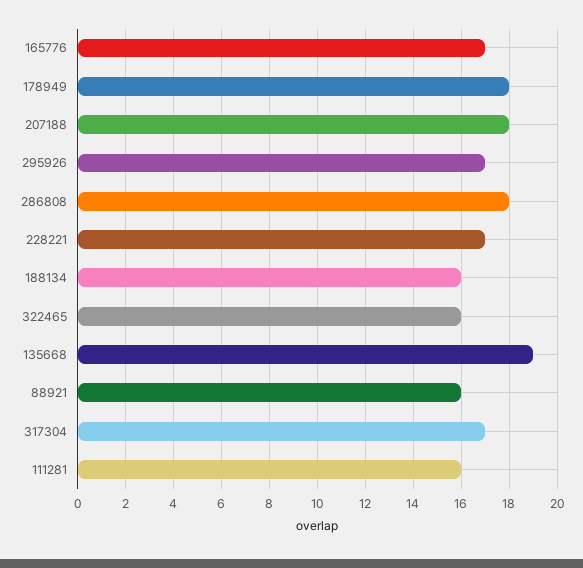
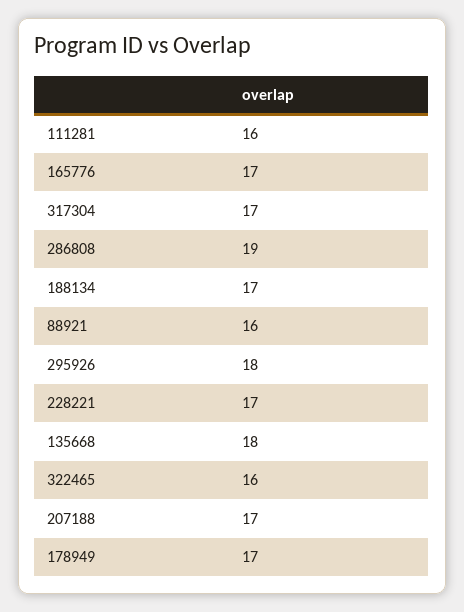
  {
    "165776": 17,
-   "178949": 18,
+   "178949": 17,
-   "207188": 18,
+   "207188": 17,
-   "295926": 17,
+   "295926": 18,
-   "286808": 18,
+   "286808": 19,
    "228221": 17,
-   "188134": 16,
+   "188134": 17,
    "322465": 16,
-   "135668": 19,
+   "135668": 18,
    "88921": 16,
    "317304": 17,
    "111281": 16
  }

